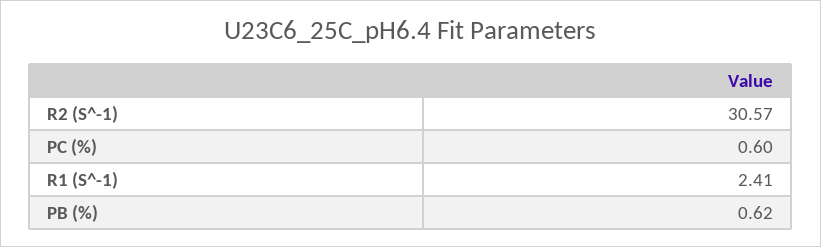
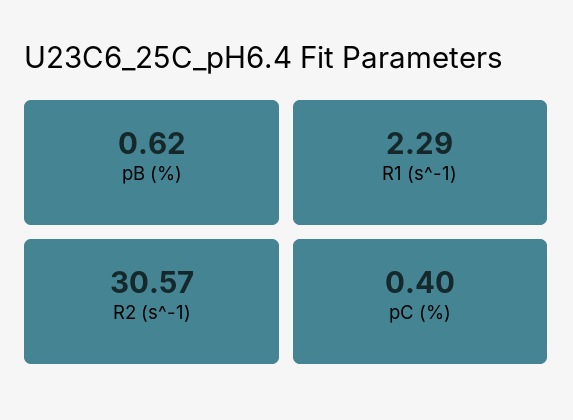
  {
    "R2 (S^-1)": 30.57,
-   "PC (%)": 0.6,
+   "PC (%)": 0.4,
-   "R1 (S^-1)": 2.41,
+   "R1 (S^-1)": 2.29,
    "PB (%)": 0.62
  }

